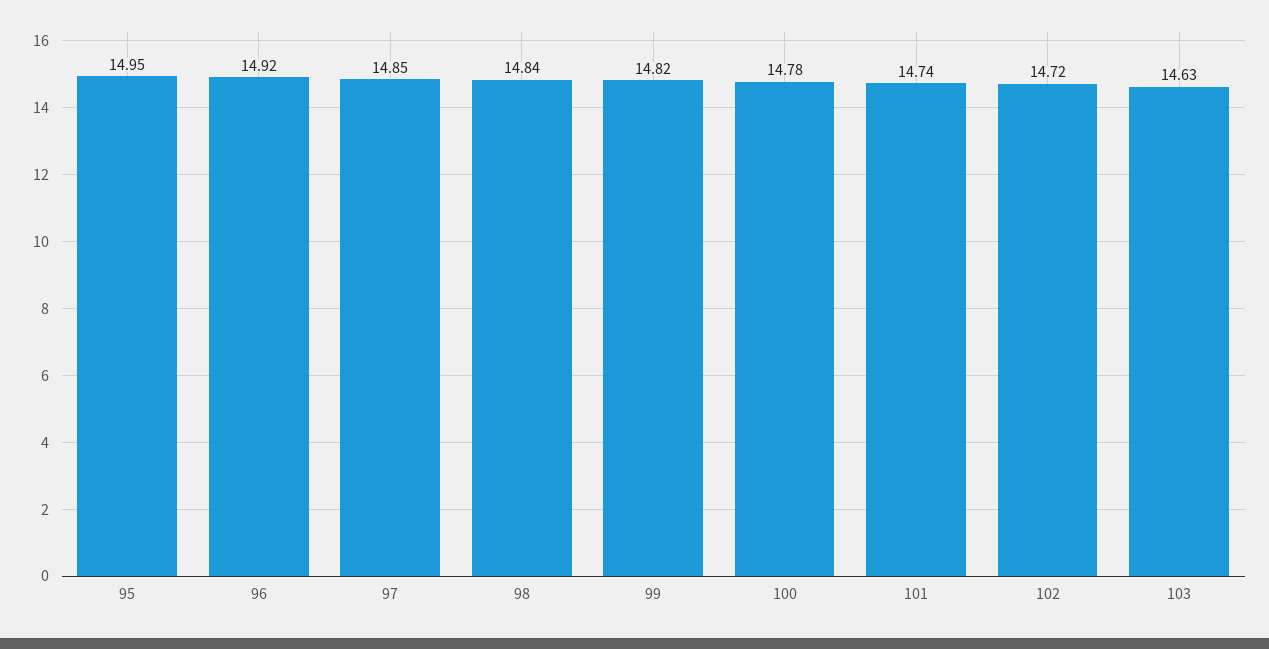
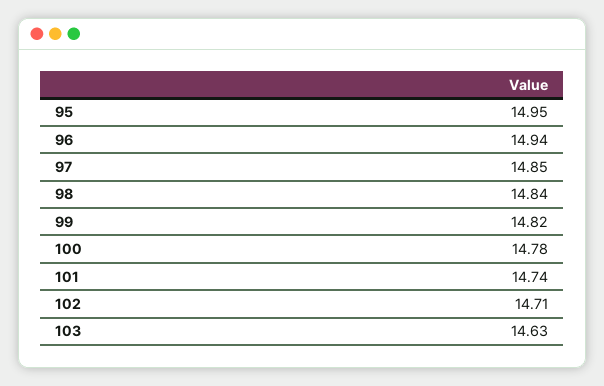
  {
    "95": 14.95,
-   "96": 14.92,
+   "96": 14.94,
    "97": 14.85,
    "98": 14.84,
    "99": 14.82,
    "100": 14.78,
    "101": 14.74,
-   "102": 14.72,
+   "102": 14.71,
    "103": 14.63
  }

